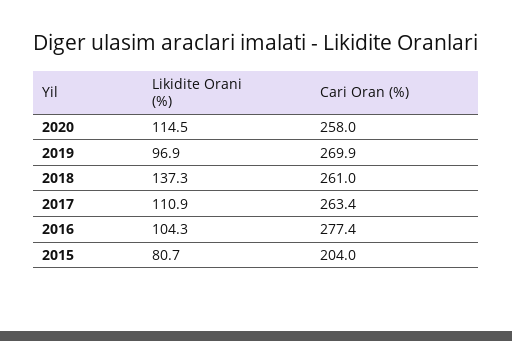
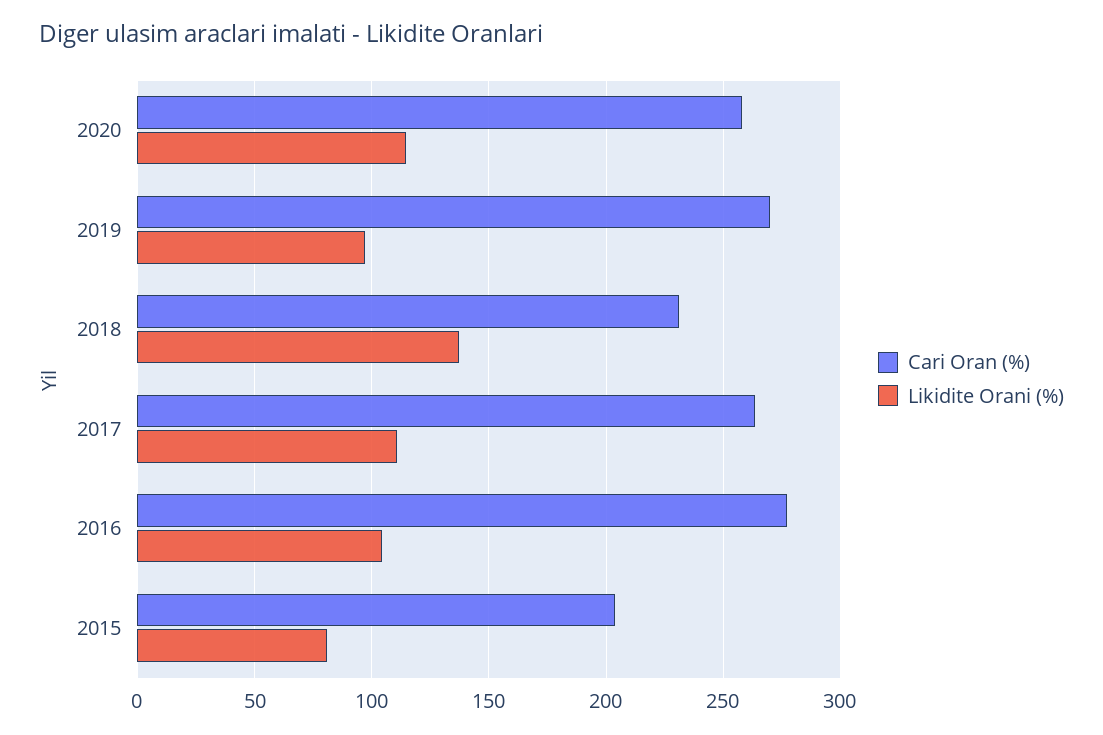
  {
    "Likidite Orani (%)": {
      "2020": 114.5,
      "2019": 96.9,
      "2018": 137.3,
      "2017": 110.9,
      "2016": 104.3,
      "2015": 80.7
    },
    "Cari Oran (%)": {
      "2020": 258,
      "2019": 269.9,
-     "2018": 261,
+     "2018": 230,
      "2017": 263.4,
      "2016": 277.4,
      "2015": 204
    }
  }

